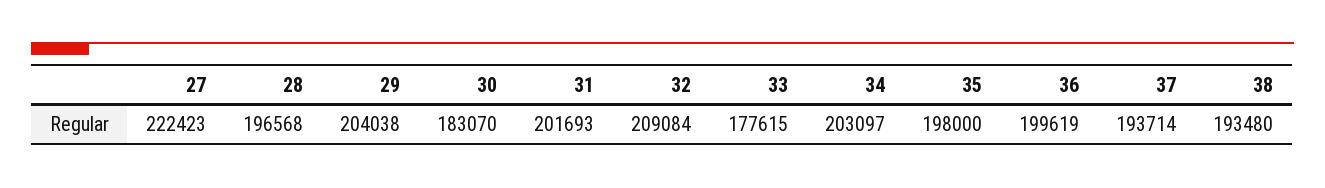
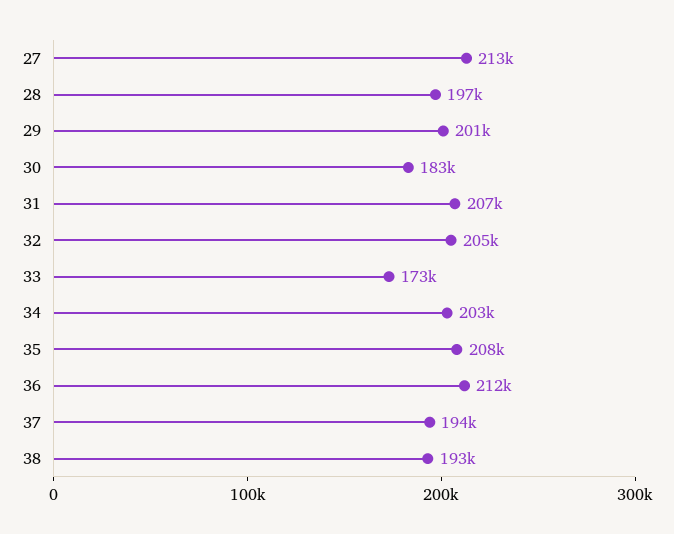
  {
-   "27": 222423,
+   "27": 213000,
    "28": 196568,
-   "29": 204038,
+   "29": 201000,
    "30": 183070,
-   "31": 201693,
+   "31": 207000,
-   "32": 209084,
+   "32": 205000,
-   "33": 177615,
+   "33": 173000,
    "34": 203097,
-   "35": 198000,
+   "35": 208000,
-   "36": 199619,
+   "36": 212000,
    "37": 193714,
    "38": 193480
  }

